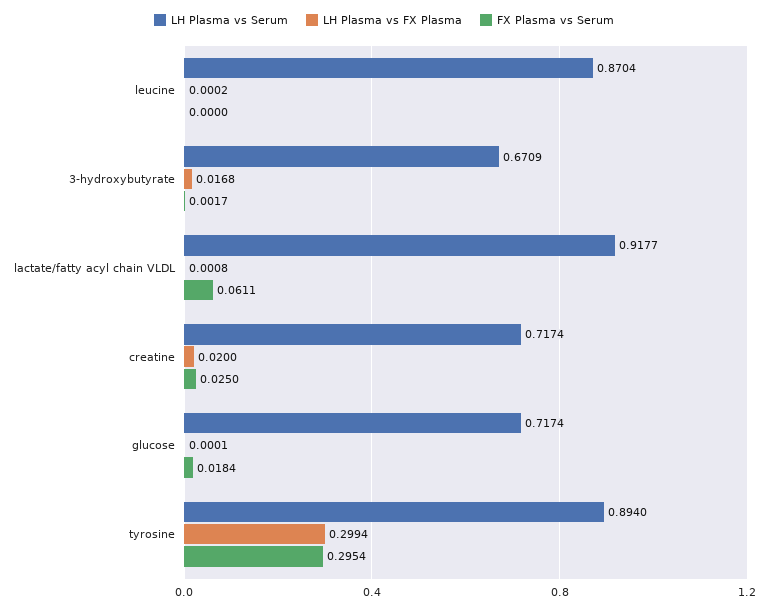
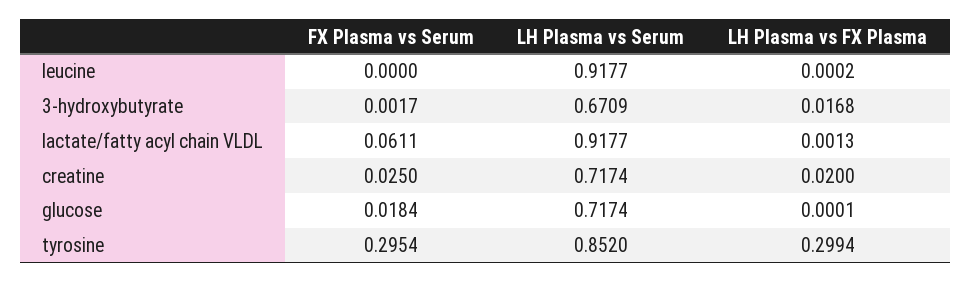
  {
    "LH Plasma vs Serum": {
-     "leucine": 0.8704,
+     "leucine": 0.9177,
      "3-hydroxybutyrate": 0.6709,
      "lactate/fatty acyl chain VLDL": 0.9177,
      "creatine": 0.7174,
      "glucose": 0.7174,
-     "tyrosine": 0.894
+     "tyrosine": 0.852
    },
    "LH Plasma vs FX Plasma": {
      "leucine": 0.0002,
      "3-hydroxybutyrate": 0.0168,
-     "lactate/fatty acyl chain VLDL": 0.0008,
+     "lactate/fatty acyl chain VLDL": 0.0013,
      "creatine": 0.02,
      "glucose": 0.0001,
      "tyrosine": 0.2994
    },
    "FX Plasma vs Serum": {
      "leucine": 0,
      "3-hydroxybutyrate": 0.0017,
      "lactate/fatty acyl chain VLDL": 0.0611,
      "creatine": 0.025,
      "glucose": 0.0184,
      "tyrosine": 0.2954
    }
  }

